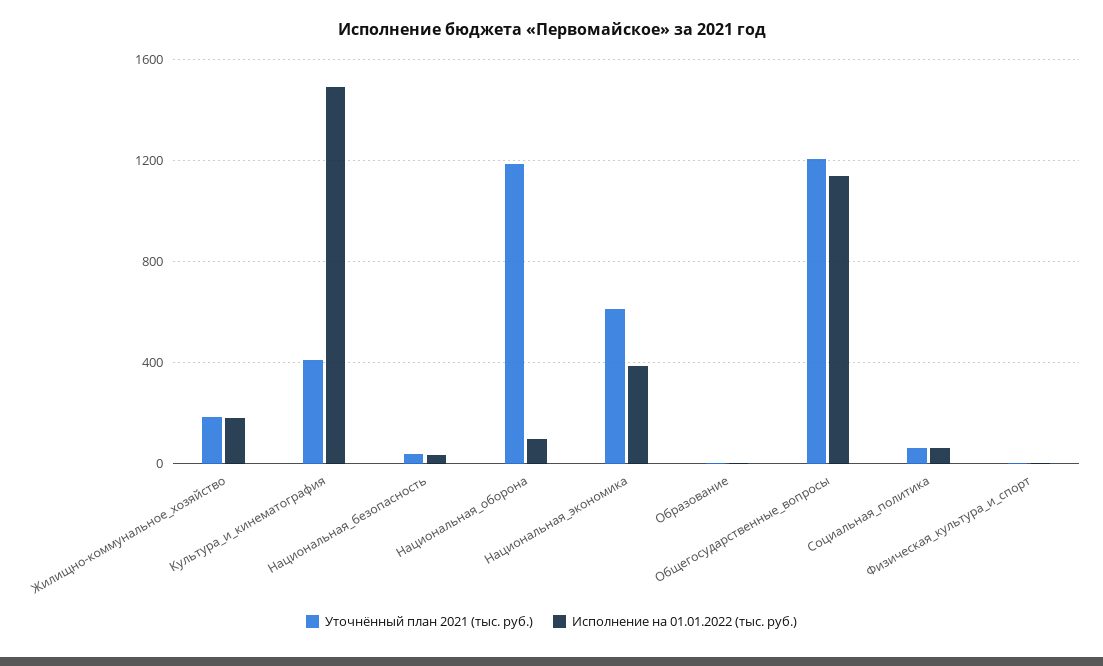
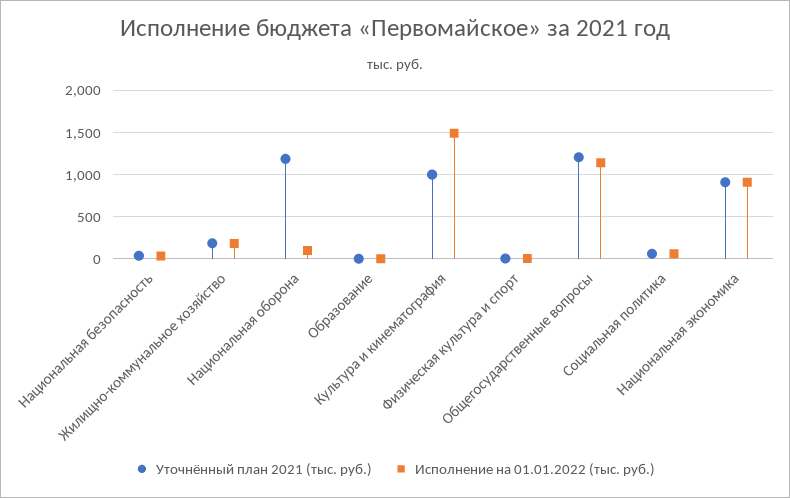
  {
    "Уточнённый план 2021 (тыс. руб.)": {
      "Жилищно-коммунальное_хозяйство": 200,
-     "Культура_и_кинематография": 400,
+     "Культура_и_кинематография": 1000,
      "Национальная_безопасность": 50,
      "Национальная_оборона": 1200,
-     "Национальная_экономика": 600,
+     "Национальная_экономика": 900,
      "Образование": 0,
      "Общегосударственные_вопросы": 1200,
      "Социальная_политика": 50,
      "Физическая_культура_и_спорт": 0
    },
    "Исполнение на 01.01.2022 (тыс. руб.)": {
      "Жилищно-коммунальное_хозяйство": 200,
      "Культура_и_кинематография": 1500,
      "Национальная_безопасность": 50,
      "Национальная_оборона": 100,
-     "Национальная_экономика": 400,
+     "Национальная_экономика": 900,
      "Образование": 0,
      "Общегосударственные_вопросы": 1150,
      "Социальная_политика": 50,
      "Физическая_культура_и_спорт": 0
    }
  }

